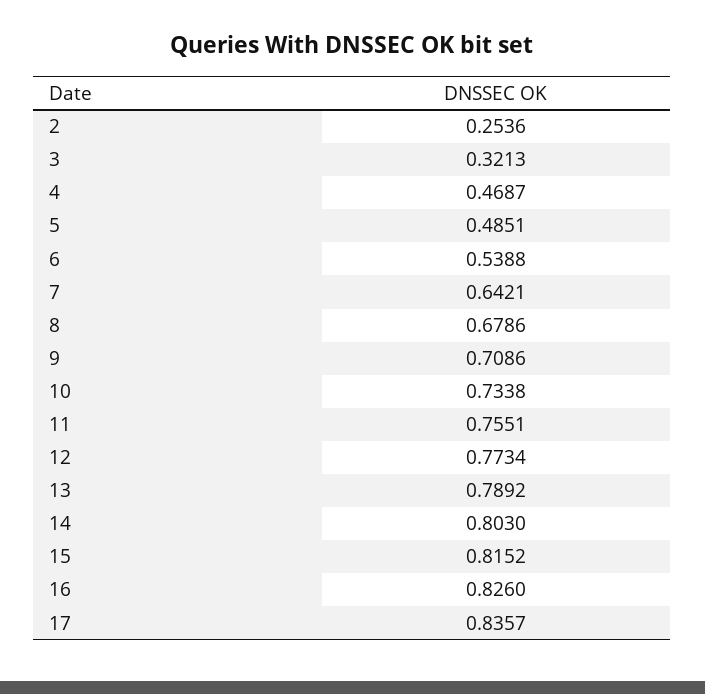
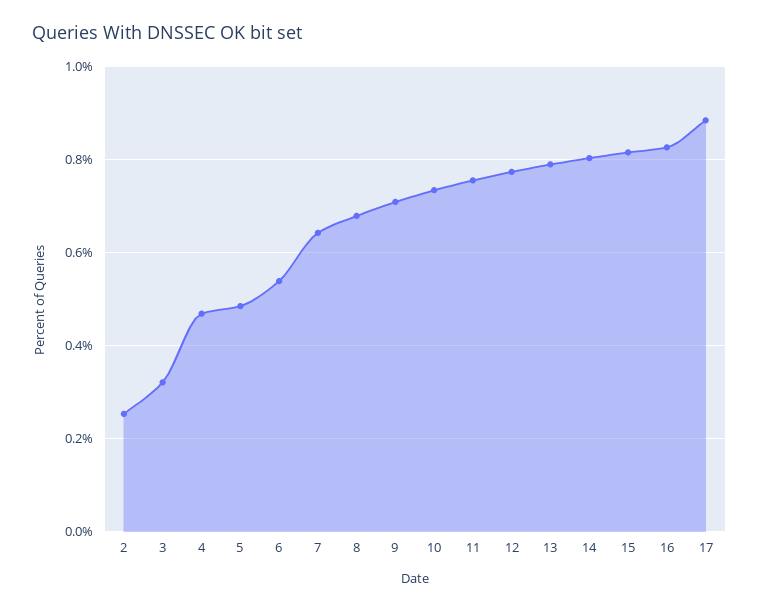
  {
    "2": 0.2536,
    "3": 0.3213,
    "4": 0.4687,
    "5": 0.4851,
    "6": 0.5388,
    "7": 0.6421,
    "8": 0.6786,
    "9": 0.7086,
    "10": 0.7338,
    "11": 0.7551,
    "12": 0.7734,
    "13": 0.7892,
    "14": 0.803,
    "15": 0.8152,
    "16": 0.826,
-   "17": 0.8357
+   "17": 0.88
  }

